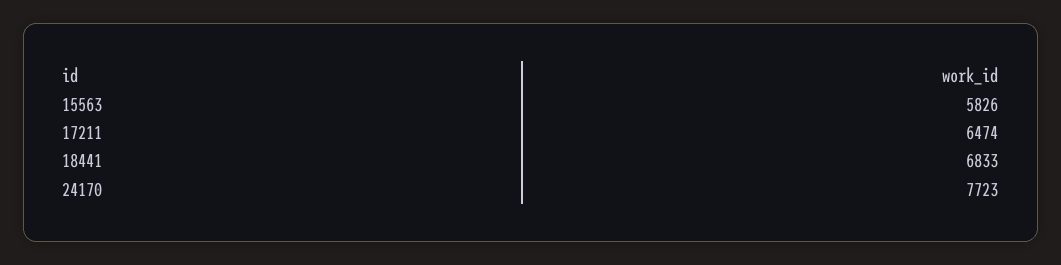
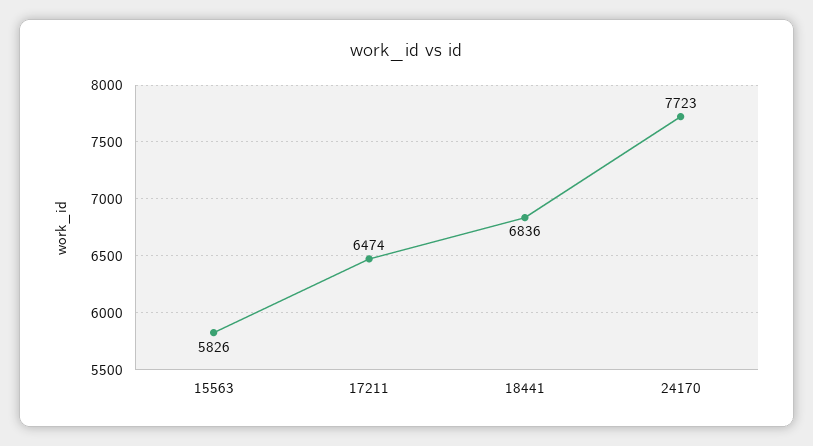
  {
    "15563": 5826,
    "17211": 6474,
-   "18441": 6833,
+   "18441": 6836,
    "24170": 7723
  }

